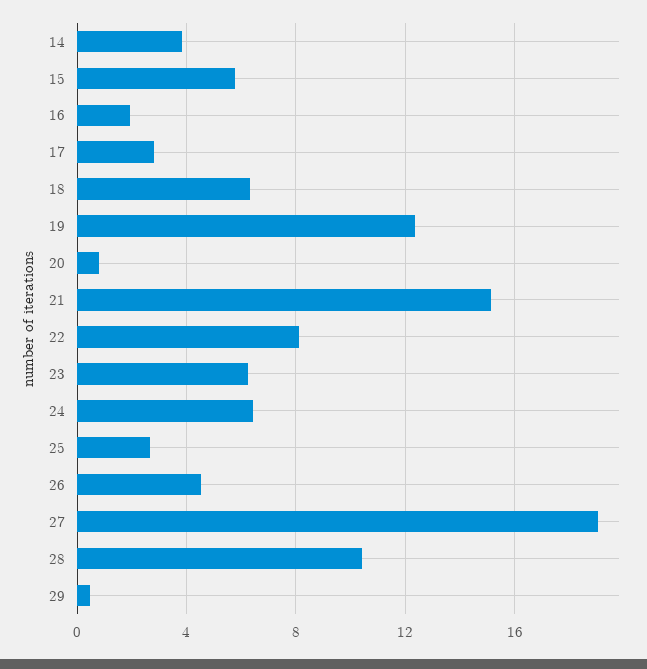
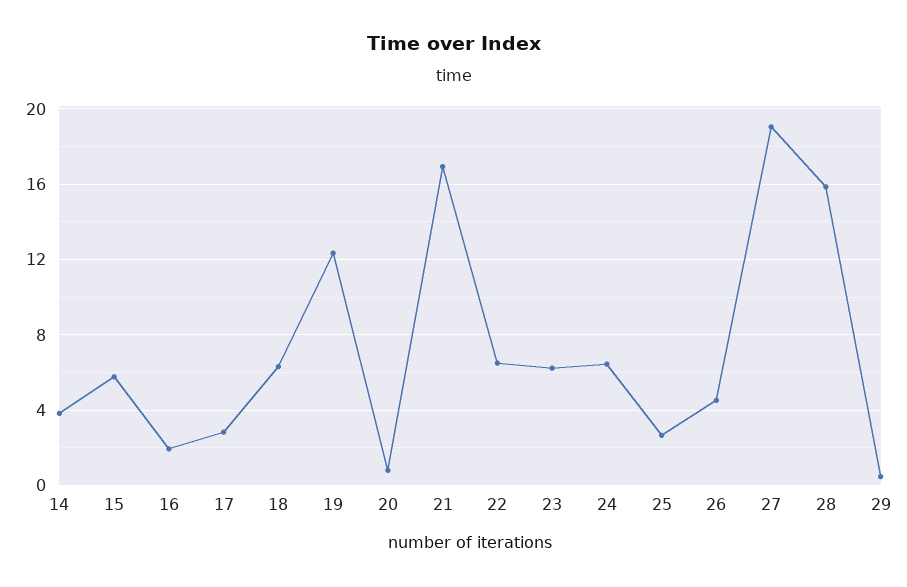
  {
    "14": 4,
    "15": 6,
    "16": 2,
    "17": 3,
    "18": 6.5,
    "19": 12.5,
    "20": 1,
-   "21": 15,
+   "21": 17,
-   "22": 8,
+   "22": 6.5,
    "23": 6,
    "24": 6.5,
    "25": 2.5,
    "26": 4.5,
    "27": 19,
-   "28": 10.5,
+   "28": 16,
    "29": 0.5
  }

